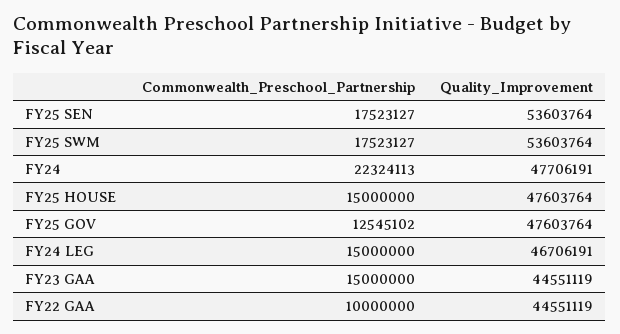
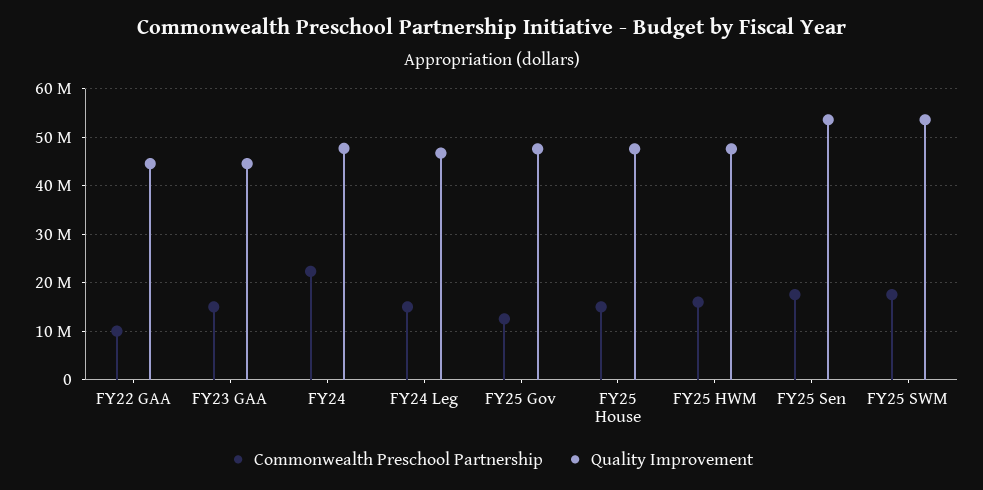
  {
    "Commonwealth_Preschool_Partnership": {
      "FY25 SEN": 17523127,
      "FY25 SWM": 17523127,
      "FY24": 22324113,
      "FY25 HOUSE": 15000000,
      "FY25 GOV": 12545102,
      "FY24 LEG": 15000000,
      "FY23 GAA": 15000000,
-     "FY22 GAA": 10000000
+     "FY22 GAA": 10000000,
+     "FY25 HWM": 16000000
    },
    "Quality_Improvement": {
      "FY25 SEN": 53603764,
      "FY25 SWM": 53603764,
      "FY24": 47706191,
      "FY25 HOUSE": 47603764,
      "FY25 GOV": 47603764,
      "FY24 LEG": 46706191,
      "FY23 GAA": 44551119,
-     "FY22 GAA": 44551119
+     "FY22 GAA": 44551119,
+     "FY25 HWM": 48000000
    }
  }

